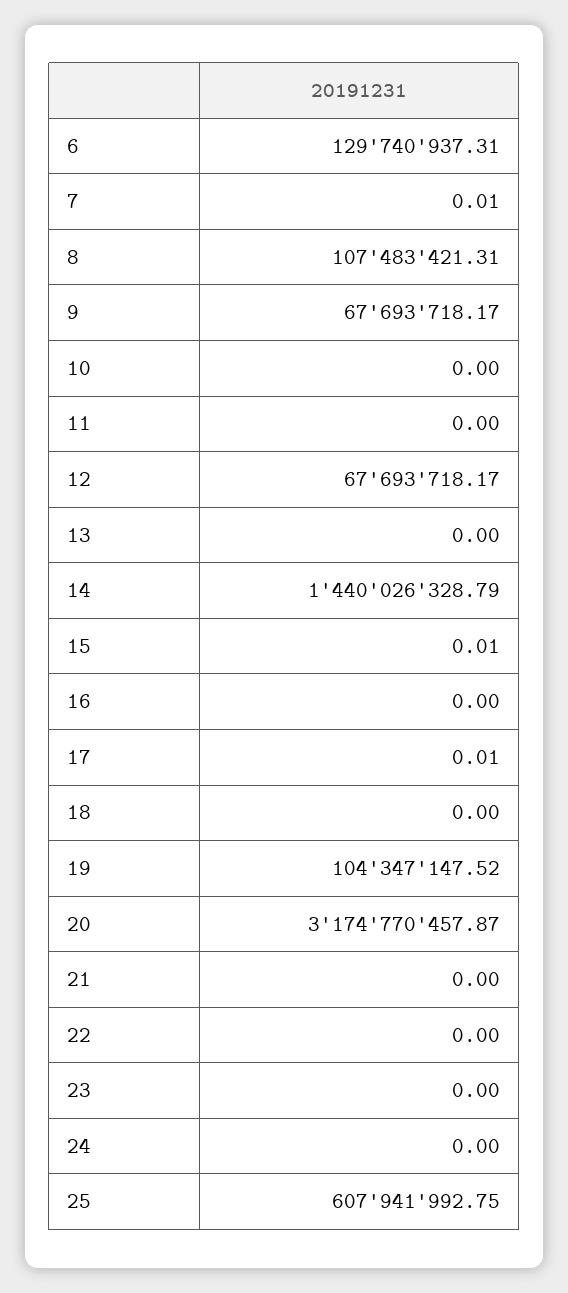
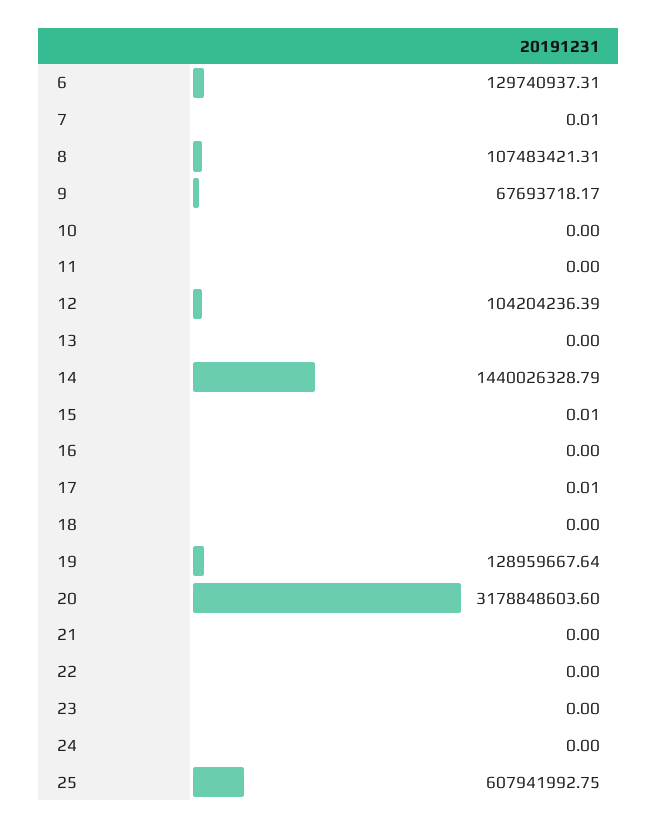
  {
    "6": 129740937.31,
    "7": 0.01,
    "8": 107483421.31,
    "9": 67693718.17,
    "10": 0,
    "11": 0,
-   "12": 67693718.17,
+   "12": 104204236.39,
    "13": 0,
    "14": 1440026328.79,
    "15": 0.01,
    "16": 0,
    "17": 0.01,
    "18": 0,
-   "19": 104347147.52,
+   "19": 128959667.64,
-   "20": 3174770457.87,
+   "20": 3178848603.6,
    "21": 0,
    "22": 0,
    "23": 0,
    "24": 0,
    "25": 607941992.75
  }

